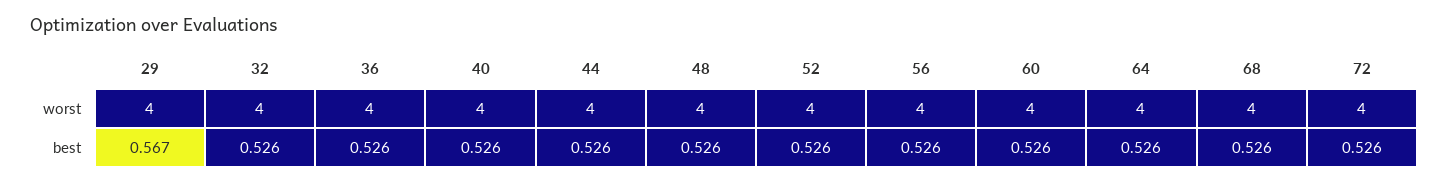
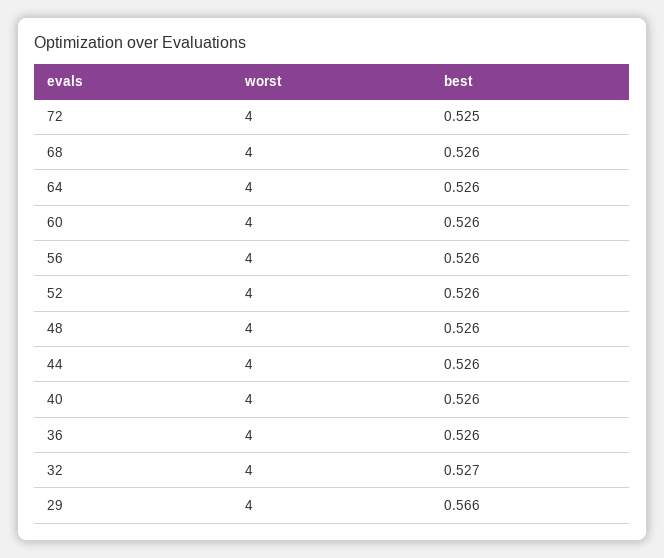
  {
    "29": {
      "worst": 4,
-     "best": 0.567
+     "best": 0.566
    },
    "32": {
      "worst": 4,
-     "best": 0.526
+     "best": 0.527
    },
    "36": {
      "worst": 4,
      "best": 0.526
    },
    "40": {
      "worst": 4,
      "best": 0.526
    },
    "44": {
      "worst": 4,
      "best": 0.526
    },
    "48": {
      "worst": 4,
      "best": 0.526
    },
    "52": {
      "worst": 4,
      "best": 0.526
    },
    "56": {
      "worst": 4,
      "best": 0.526
    },
    "60": {
      "worst": 4,
      "best": 0.526
    },
    "64": {
      "worst": 4,
      "best": 0.526
    },
    "68": {
      "worst": 4,
      "best": 0.526
    },
    "72": {
      "worst": 4,
-     "best": 0.526
+     "best": 0.525
    }
  }

